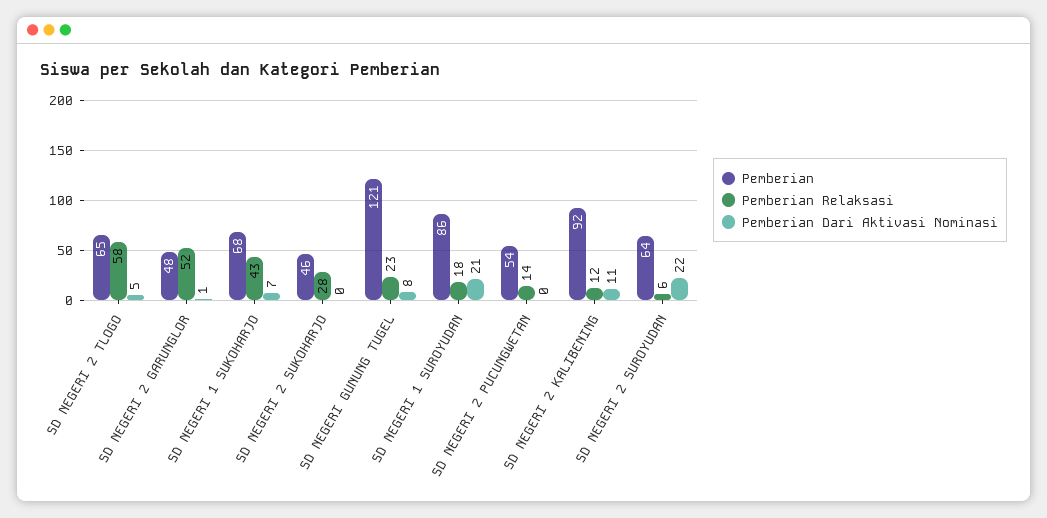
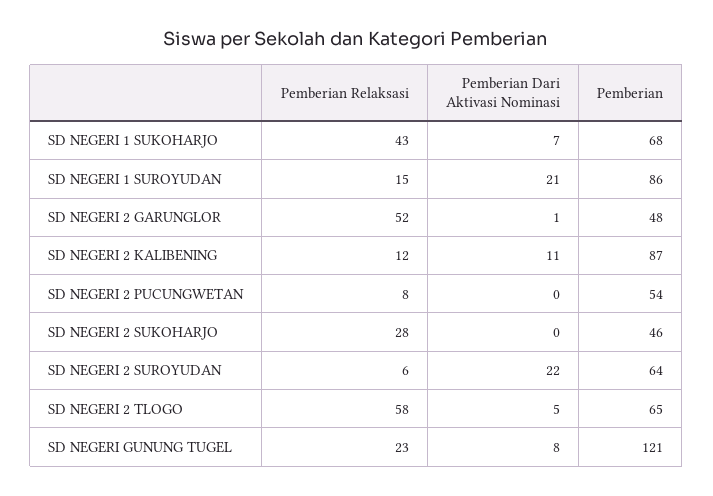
  {
    "Pemberian": {
      "SD NEGERI 2 TLOGO": 65,
      "SD NEGERI 2 GARUNGLOR": 48,
      "SD NEGERI 1 SUKOHARJO": 68,
      "SD NEGERI 2 SUKOHARJO": 46,
      "SD NEGERI GUNUNG TUGEL": 121,
      "SD NEGERI 1 SUROYUDAN": 86,
      "SD NEGERI 2 PUCUNGWETAN": 54,
-     "SD NEGERI 2 KALIBENING": 92,
+     "SD NEGERI 2 KALIBENING": 87,
      "SD NEGERI 2 SUROYUDAN": 64
    },
    "Pemberian Relaksasi": {
      "SD NEGERI 2 TLOGO": 58,
      "SD NEGERI 2 GARUNGLOR": 52,
      "SD NEGERI 1 SUKOHARJO": 43,
      "SD NEGERI 2 SUKOHARJO": 28,
      "SD NEGERI GUNUNG TUGEL": 23,
-     "SD NEGERI 1 SUROYUDAN": 18,
+     "SD NEGERI 1 SUROYUDAN": 15,
-     "SD NEGERI 2 PUCUNGWETAN": 14,
+     "SD NEGERI 2 PUCUNGWETAN": 8,
      "SD NEGERI 2 KALIBENING": 12,
      "SD NEGERI 2 SUROYUDAN": 6
    },
    "Pemberian Dari Aktivasi Nominasi": {
      "SD NEGERI 2 TLOGO": 5,
      "SD NEGERI 2 GARUNGLOR": 1,
      "SD NEGERI 1 SUKOHARJO": 7,
      "SD NEGERI 2 SUKOHARJO": 0,
      "SD NEGERI GUNUNG TUGEL": 8,
      "SD NEGERI 1 SUROYUDAN": 21,
      "SD NEGERI 2 PUCUNGWETAN": 0,
      "SD NEGERI 2 KALIBENING": 11,
      "SD NEGERI 2 SUROYUDAN": 22
    }
  }

